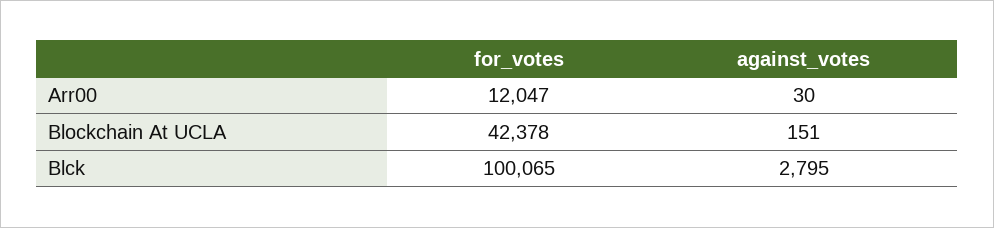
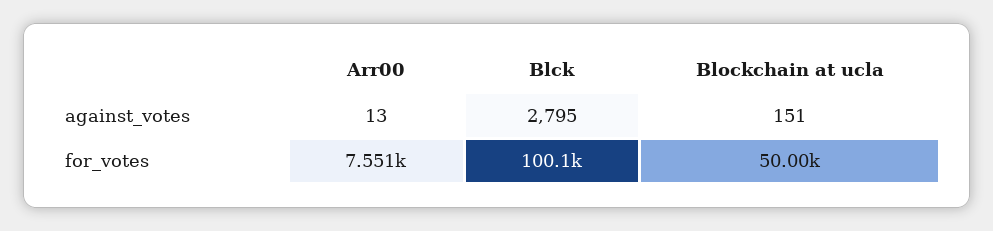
  {
    "for_votes": {
-     "Arr00": 12047,
+     "Arr00": 7551,
-     "Blockchain At UCLA": 42378,
+     "Blockchain At UCLA": 50000,
      "Blck": 100065
    },
    "against_votes": {
-     "Arr00": 30,
+     "Arr00": 13,
      "Blockchain At UCLA": 151,
      "Blck": 2795
    }
  }

